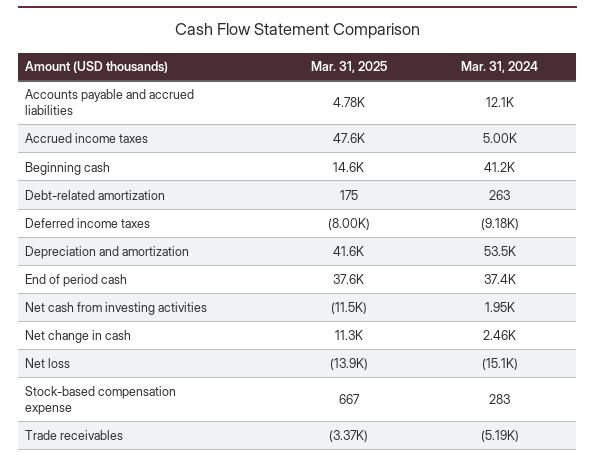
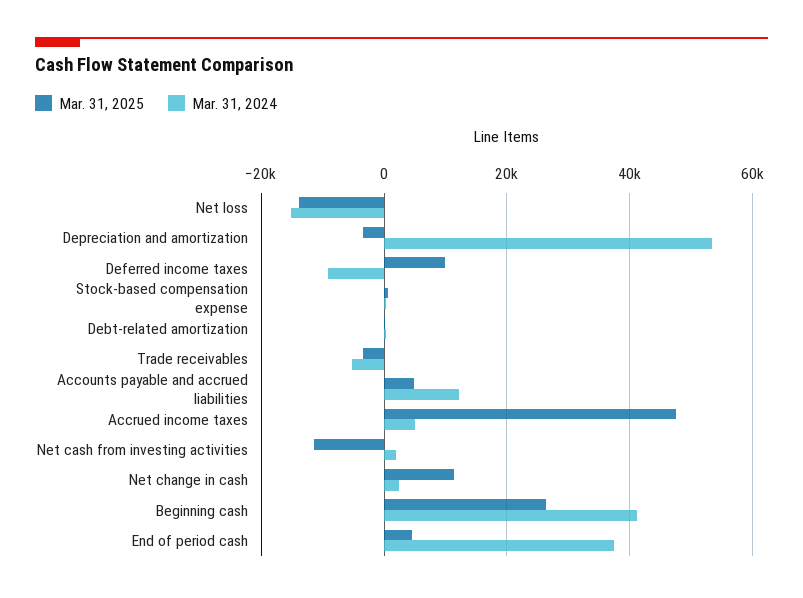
  {
    "Mar. 31, 2025": {
      "Accounts payable and accrued liabilities": 4780,
      "Accrued income taxes": 47600,
-     "Beginning cash": 14600,
+     "Beginning cash": 26000,
      "Debt-related amortization": 175,
-     "Deferred income taxes": -8000,
+     "Deferred income taxes": 10000,
-     "Depreciation and amortization": 41600,
+     "Depreciation and amortization": -4000,
-     "End of period cash": 37600,
+     "End of period cash": 4000,
      "Net cash from investing activities": -11500,
      "Net change in cash": 11300,
      "Net loss": -13900,
      "Stock-based compensation expense": 667,
      "Trade receivables": -3370
    },
    "Mar. 31, 2024": {
      "Accounts payable and accrued liabilities": 12100,
      "Accrued income taxes": 5000,
      "Beginning cash": 41200,
      "Debt-related amortization": 263,
      "Deferred income taxes": -9180,
      "Depreciation and amortization": 53500,
      "End of period cash": 37400,
      "Net cash from investing activities": 1950,
      "Net change in cash": 2460,
      "Net loss": -15100,
      "Stock-based compensation expense": 283,
      "Trade receivables": -5190
    }
  }

